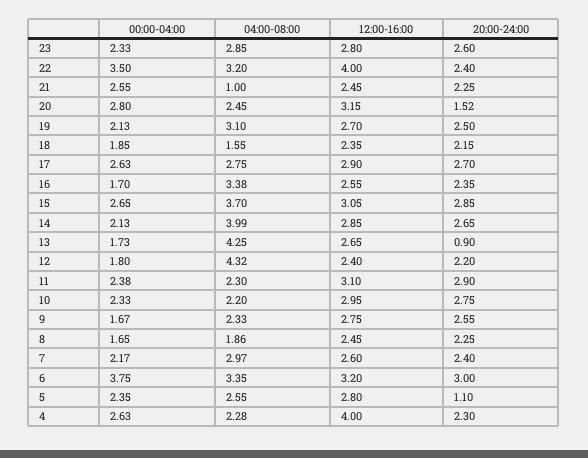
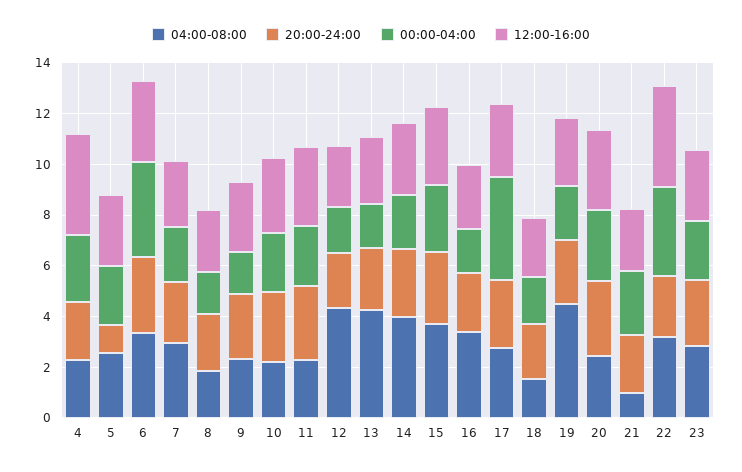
  {
    "00:00-04:00": {
      "23": 2.33,
      "22": 3.5,
      "21": 2.55,
      "20": 2.8,
      "19": 2.13,
      "18": 1.85,
-     "17": 2.63,
+     "17": 4,
      "16": 1.7,
      "15": 2.65,
      "14": 2.13,
      "13": 1.73,
      "12": 1.8,
      "11": 2.38,
      "10": 2.33,
      "9": 1.67,
      "8": 1.65,
      "7": 2.17,
      "6": 3.75,
      "5": 2.35,
      "4": 2.63
    },
    "04:00-08:00": {
      "23": 2.85,
      "22": 3.2,
      "21": 1,
      "20": 2.45,
-     "19": 3.1,
+     "19": 4.5,
      "18": 1.55,
      "17": 2.75,
      "16": 3.38,
      "15": 3.7,
      "14": 3.99,
      "13": 4.25,
      "12": 4.32,
      "11": 2.3,
      "10": 2.2,
      "9": 2.33,
      "8": 1.86,
      "7": 2.97,
      "6": 3.35,
      "5": 2.55,
      "4": 2.28
    },
    "12:00-16:00": {
      "23": 2.8,
      "22": 4,
      "21": 2.45,
      "20": 3.15,
      "19": 2.7,
      "18": 2.35,
      "17": 2.9,
      "16": 2.55,
      "15": 3.05,
      "14": 2.85,
      "13": 2.65,
      "12": 2.4,
      "11": 3.1,
      "10": 2.95,
      "9": 2.75,
      "8": 2.45,
      "7": 2.6,
      "6": 3.2,
      "5": 2.8,
      "4": 4
    },
    "20:00-24:00": {
      "23": 2.6,
      "22": 2.4,
      "21": 2.25,
-     "20": 1.52,
+     "20": 3,
      "19": 2.5,
      "18": 2.15,
      "17": 2.7,
      "16": 2.35,
      "15": 2.85,
      "14": 2.65,
-     "13": 0.9,
+     "13": 2.5,
      "12": 2.2,
      "11": 2.9,
      "10": 2.75,
      "9": 2.55,
      "8": 2.25,
      "7": 2.4,
      "6": 3,
      "5": 1.1,
      "4": 2.3
    }
  }

